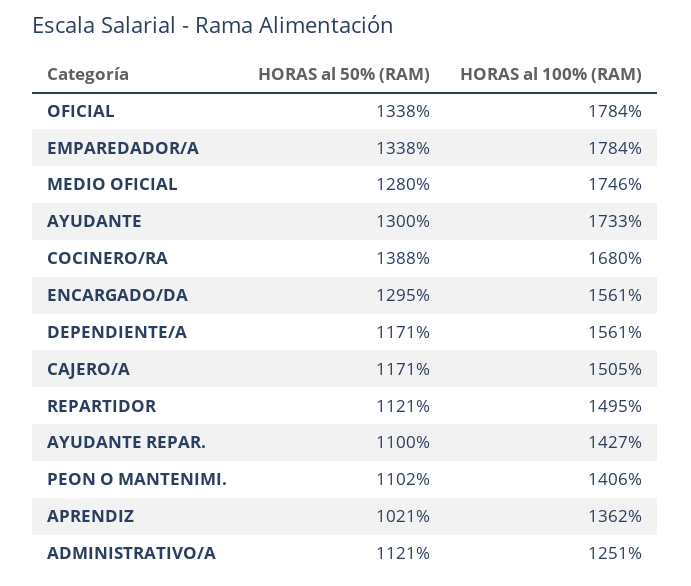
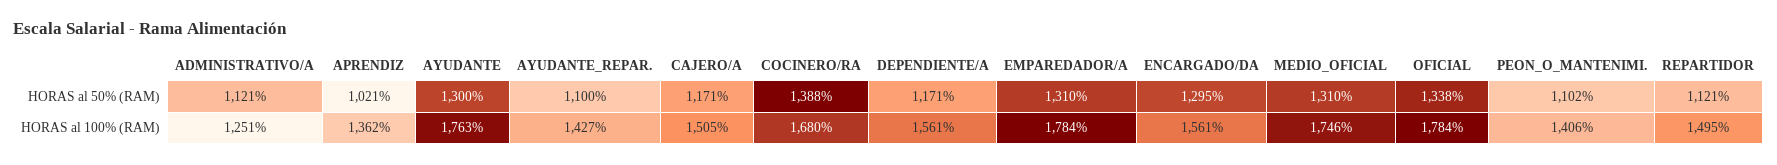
  {
    "HORAS al 50% (RAM)": {
      "OFICIAL": 1338,
-     "EMPAREDADOR/A": 1338,
+     "EMPAREDADOR/A": 1310,
-     "MEDIO OFICIAL": 1280,
+     "MEDIO OFICIAL": 1310,
      "AYUDANTE": 1300,
      "COCINERO/RA": 1388,
      "ENCARGADO/DA": 1295,
      "DEPENDIENTE/A": 1171,
      "CAJERO/A": 1171,
      "REPARTIDOR": 1121,
      "AYUDANTE REPAR.": 1100,
      "PEON O MANTENIMI.": 1102,
      "APRENDIZ": 1021,
      "ADMINISTRATIVO/A": 1121
    },
    "HORAS al 100% (RAM)": {
      "OFICIAL": 1784,
      "EMPAREDADOR/A": 1784,
      "MEDIO OFICIAL": 1746,
-     "AYUDANTE": 1733,
+     "AYUDANTE": 1763,
      "COCINERO/RA": 1680,
      "ENCARGADO/DA": 1561,
      "DEPENDIENTE/A": 1561,
      "CAJERO/A": 1505,
      "REPARTIDOR": 1495,
      "AYUDANTE REPAR.": 1427,
      "PEON O MANTENIMI.": 1406,
      "APRENDIZ": 1362,
      "ADMINISTRATIVO/A": 1251
    }
  }

